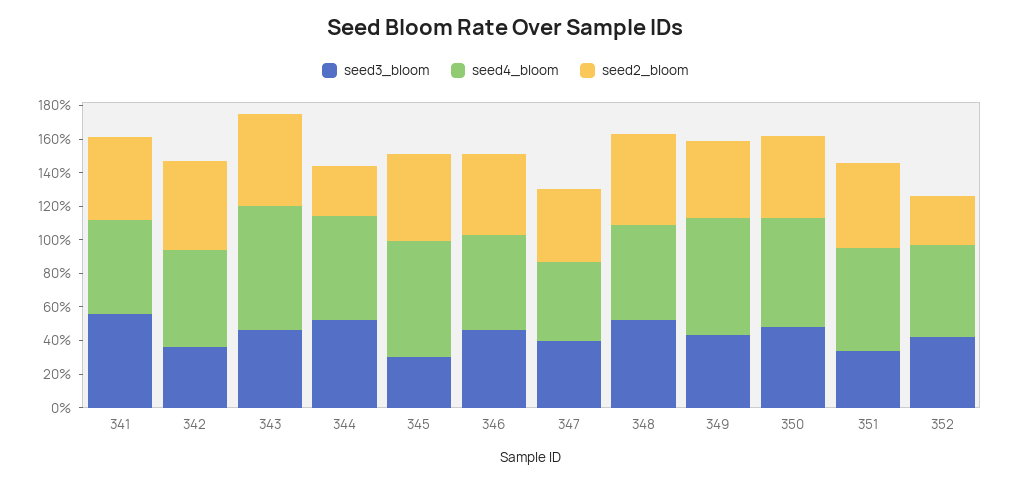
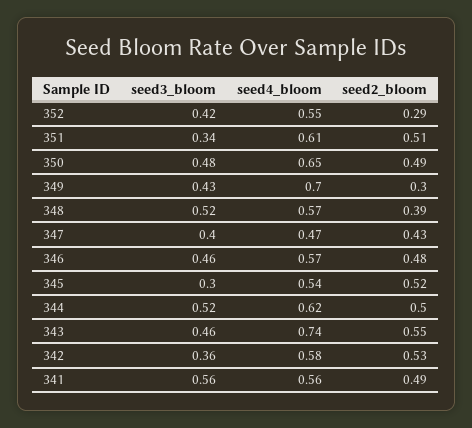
  {
    "seed3_bloom": {
      "341": 0.56,
      "342": 0.36,
      "343": 0.46,
      "344": 0.52,
      "345": 0.3,
      "346": 0.46,
      "347": 0.4,
      "348": 0.52,
      "349": 0.43,
      "350": 0.48,
      "351": 0.34,
      "352": 0.42
    },
    "seed4_bloom": {
      "341": 0.56,
      "342": 0.58,
      "343": 0.74,
      "344": 0.62,
-     "345": 0.7,
+     "345": 0.54,
      "346": 0.57,
      "347": 0.47,
      "348": 0.57,
      "349": 0.7,
      "350": 0.65,
      "351": 0.61,
      "352": 0.55
    },
    "seed2_bloom": {
      "341": 0.49,
      "342": 0.53,
      "343": 0.55,
-     "344": 0.3,
+     "344": 0.5,
      "345": 0.52,
      "346": 0.48,
      "347": 0.43,
-     "348": 0.55,
+     "348": 0.39,
-     "349": 0.45,
+     "349": 0.3,
      "350": 0.49,
      "351": 0.51,
      "352": 0.29
    }
  }

